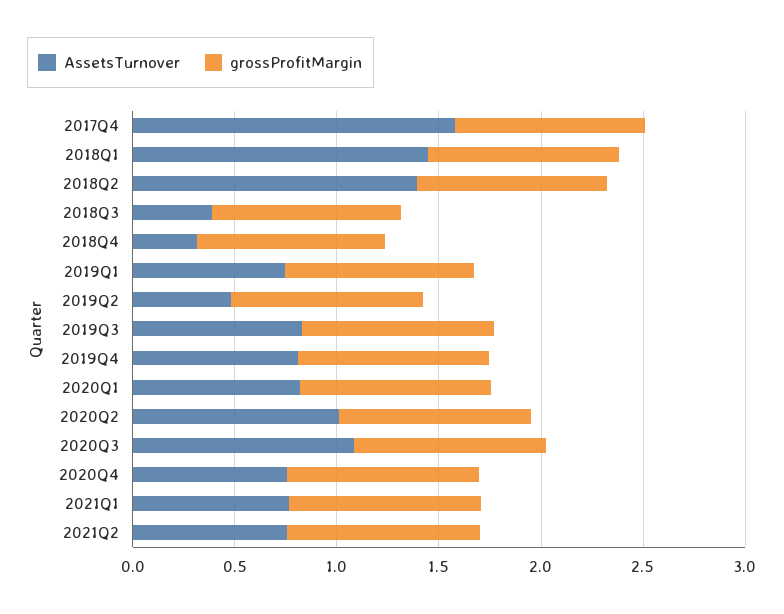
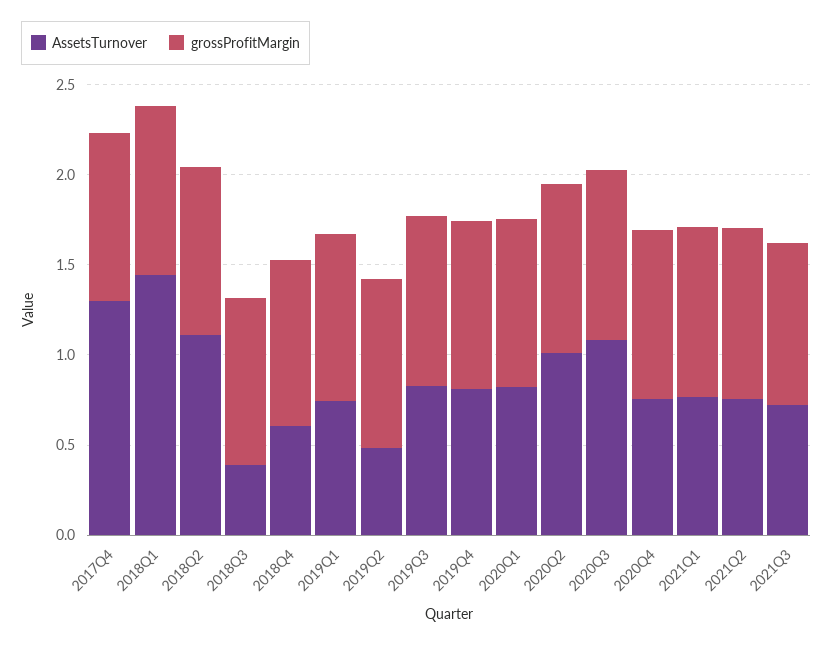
  {
    "AssetsTurnover": {
-     "2017Q4": 1.6,
+     "2017Q4": 1.3,
      "2018Q1": 1.4,
-     "2018Q2": 1.4,
+     "2018Q2": 1.1,
      "2018Q3": 0.4,
-     "2018Q4": 0.3,
+     "2018Q4": 0.6,
      "2019Q1": 0.7,
      "2019Q2": 0.5,
      "2019Q3": 0.8,
      "2019Q4": 0.8,
      "2020Q1": 0.8,
      "2020Q2": 1,
      "2020Q3": 1.1,
      "2020Q4": 0.8,
      "2021Q1": 0.8,
-     "2021Q2": 0.8
+     "2021Q2": 0.8,
+     "2021Q3": 0.7
    },
    "grossProfitMargin": {
      "2017Q4": 0.9,
      "2018Q1": 0.9,
      "2018Q2": 0.9,
      "2018Q3": 0.9,
      "2018Q4": 0.9,
      "2019Q1": 0.9,
      "2019Q2": 0.9,
      "2019Q3": 0.9,
      "2019Q4": 0.9,
      "2020Q1": 0.9,
      "2020Q2": 0.9,
      "2020Q3": 0.9,
      "2020Q4": 0.9,
      "2021Q1": 0.9,
-     "2021Q2": 0.9
+     "2021Q2": 0.9,
+     "2021Q3": 0.9
    }
  }

